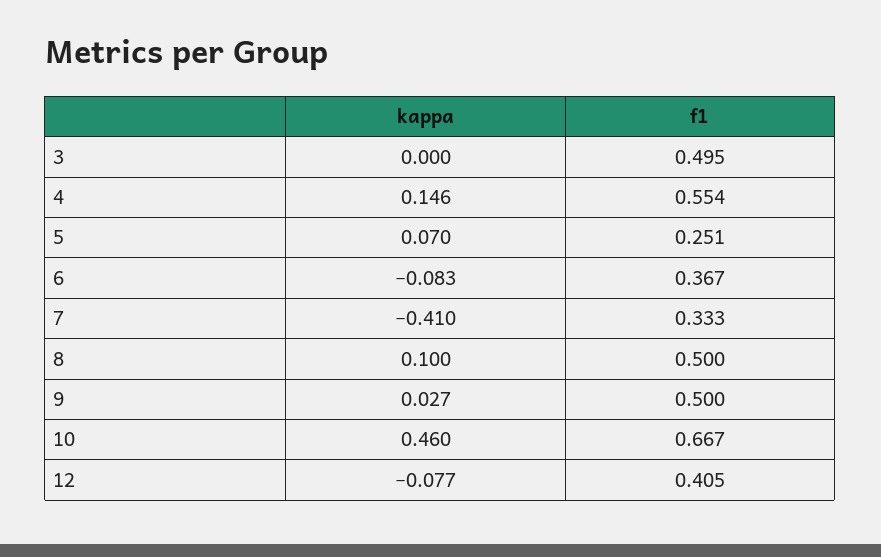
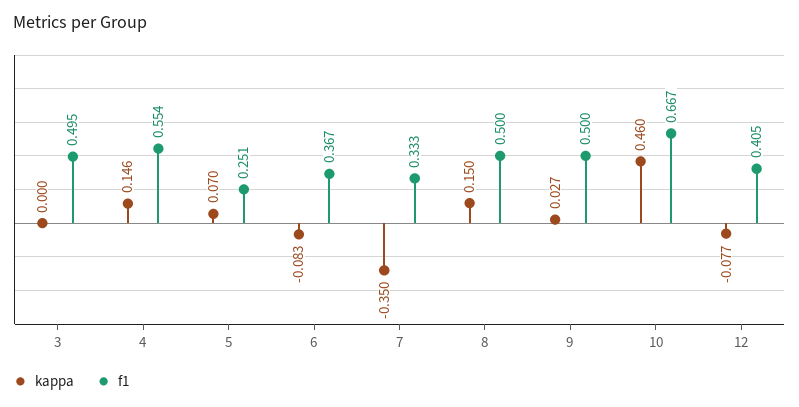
  {
    "kappa": {
      "3": 0,
      "4": 0.146,
      "5": 0.07,
      "6": -0.083,
-     "7": -0.41,
+     "7": -0.35,
-     "8": 0.1,
+     "8": 0.15,
      "9": 0.027,
      "10": 0.46,
      "12": -0.077
    },
    "f1": {
      "3": 0.495,
      "4": 0.554,
      "5": 0.251,
      "6": 0.367,
      "7": 0.333,
      "8": 0.5,
      "9": 0.5,
      "10": 0.667,
      "12": 0.405
    }
  }

